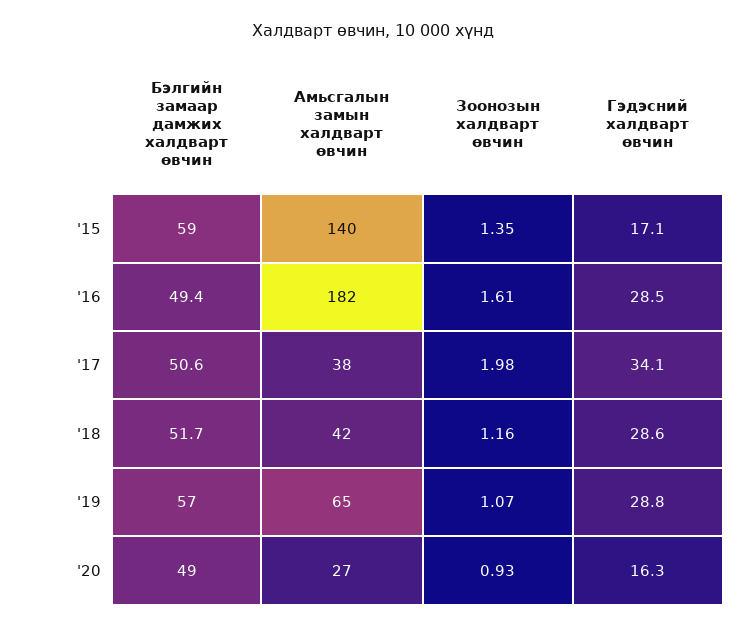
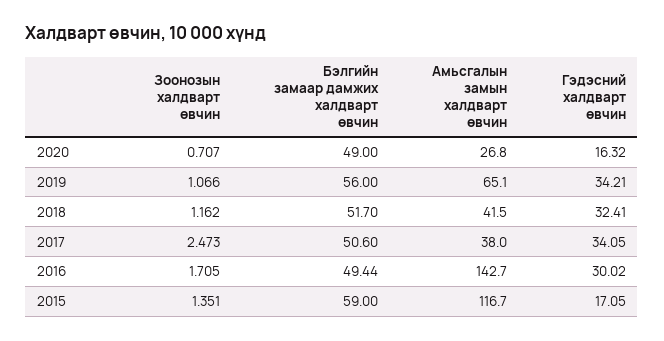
  {
    "Бэлгийн замаар дамжих халдварт өвчин": {
      "'15": 59,
      "'16": 49.44,
      "'17": 50.6,
      "'18": 51.7,
-     "'19": 57,
+     "'19": 56,
      "'20": 49
    },
    "Амьсгалын замын халдварт өвчин": {
-     "'15": 140,
+     "'15": 116.7,
-     "'16": 182,
+     "'16": 142.7,
      "'17": 38,
      "'18": 41.5,
      "'19": 65.1,
      "'20": 26.8
    },
    "Зоонозын халдварт өвчин": {
      "'15": 1.351,
-     "'16": 1.61,
+     "'16": 1.705,
-     "'17": 1.98,
+     "'17": 2.473,
      "'18": 1.162,
      "'19": 1.066,
-     "'20": 0.93
+     "'20": 0.707
    },
    "Гэдэсний халдварт өвчин": {
      "'15": 17.05,
-     "'16": 28.5,
+     "'16": 30.02,
      "'17": 34.05,
-     "'18": 28.6,
+     "'18": 32.41,
-     "'19": 28.8,
+     "'19": 34.21,
      "'20": 16.32
    }
  }

